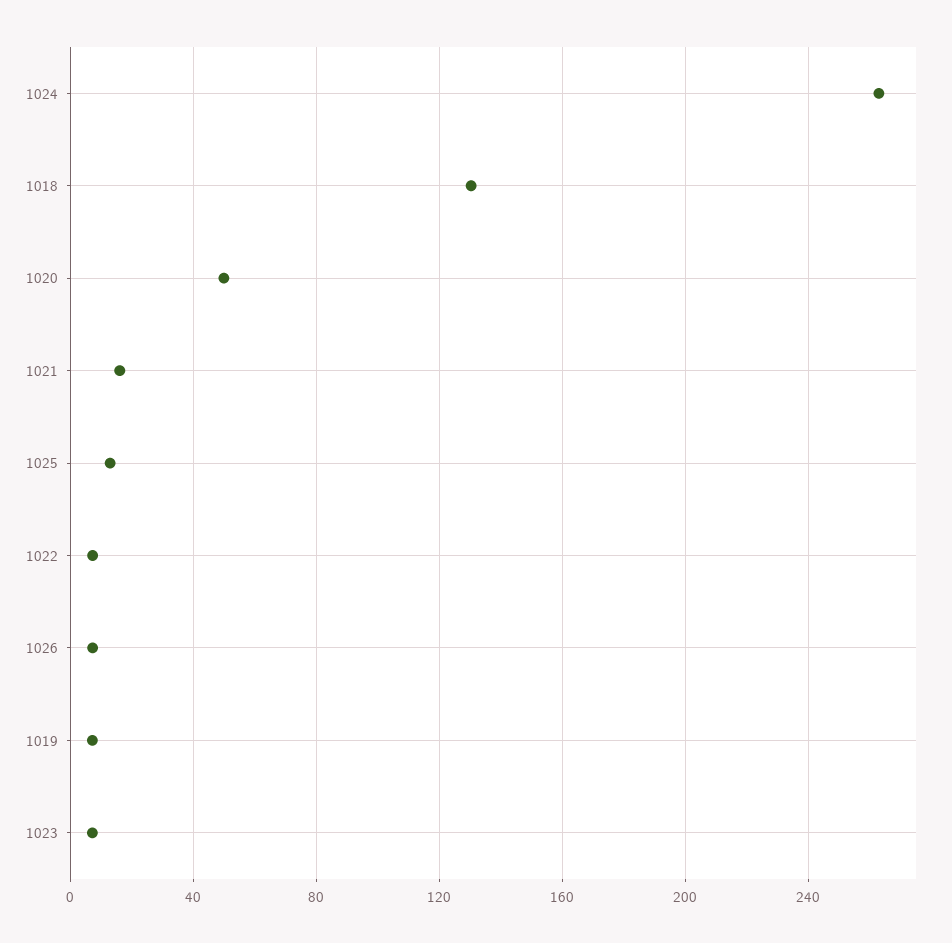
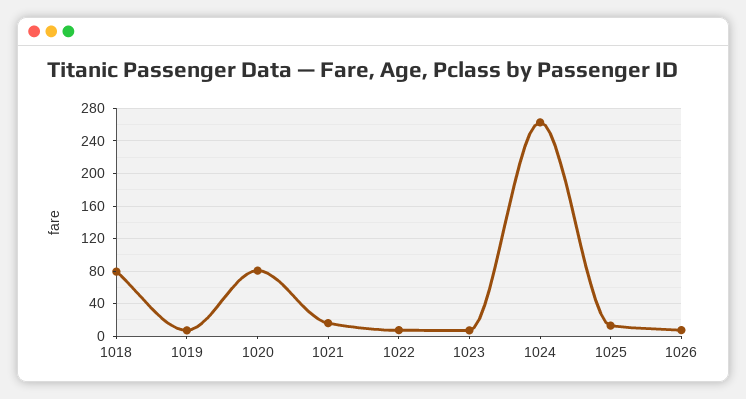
  {
    "1024": 265,
-   "1018": 130,
+   "1018": 80,
-   "1020": 50,
+   "1020": 80,
    "1021": 15,
    "1025": 15,
    "1022": 5,
    "1026": 5,
    "1019": 5,
    "1023": 5
  }

